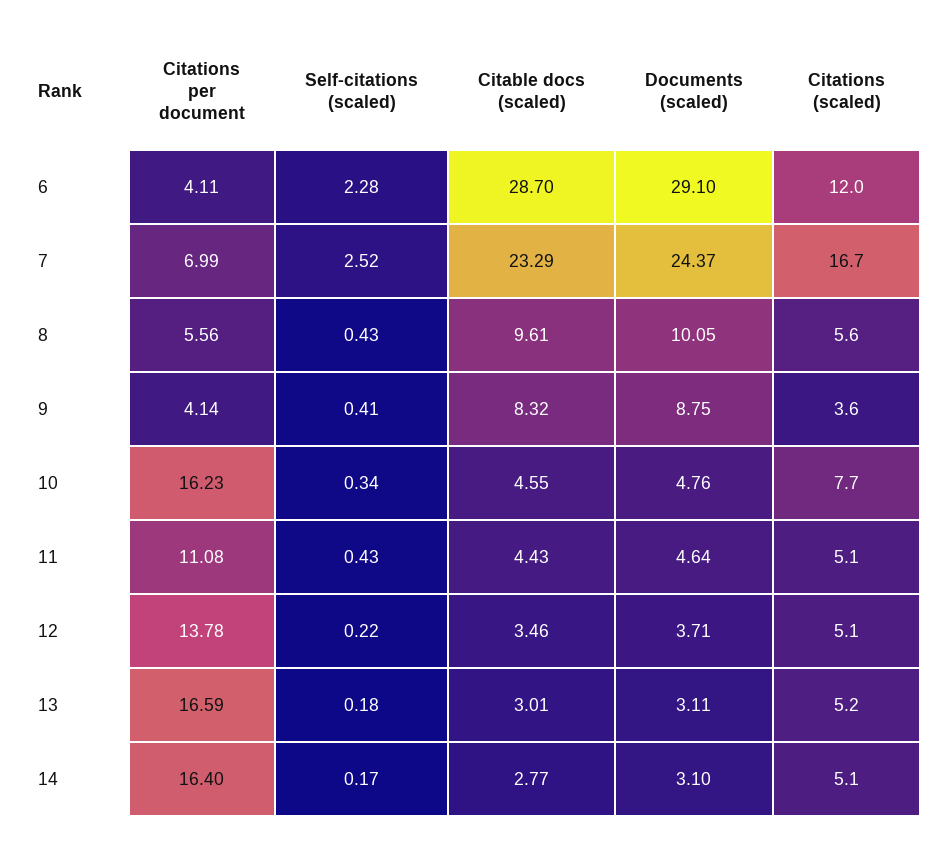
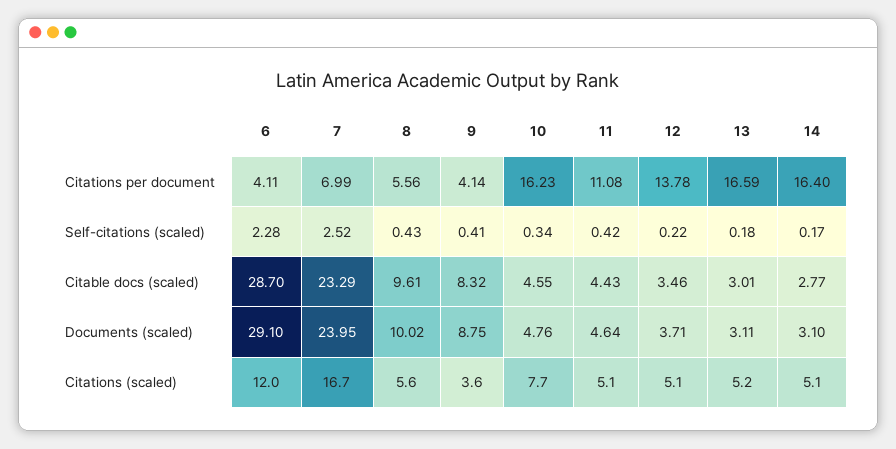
  {
    "Citations per document": {
      "6": 4.11,
      "7": 6.99,
      "8": 5.56,
      "9": 4.14,
      "10": 16.23,
      "11": 11.08,
      "12": 13.78,
      "13": 16.59,
      "14": 16.4
    },
    "Self-citations (scaled)": {
      "6": 2.28,
      "7": 2.52,
      "8": 0.43,
      "9": 0.41,
      "10": 0.34,
-     "11": 0.43,
+     "11": 0.42,
      "12": 0.22,
      "13": 0.18,
      "14": 0.17
    },
    "Citable docs (scaled)": {
      "6": 28.7,
      "7": 23.29,
      "8": 9.61,
      "9": 8.32,
      "10": 4.55,
      "11": 4.43,
      "12": 3.46,
      "13": 3.01,
      "14": 2.77
    },
    "Documents (scaled)": {
      "6": 29.1,
-     "7": 24.37,
+     "7": 23.95,
-     "8": 10.05,
+     "8": 10.02,
      "9": 8.75,
      "10": 4.76,
      "11": 4.64,
      "12": 3.71,
      "13": 3.11,
      "14": 3.1
    },
    "Citations (scaled)": {
      "6": 12,
      "7": 16.7,
      "8": 5.6,
      "9": 3.6,
      "10": 7.7,
      "11": 5.1,
      "12": 5.1,
      "13": 5.2,
      "14": 5.1
    }
  }

